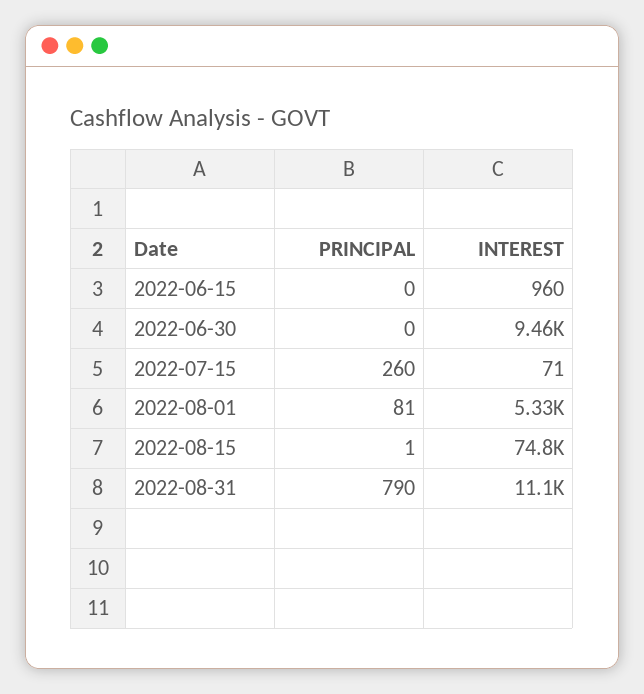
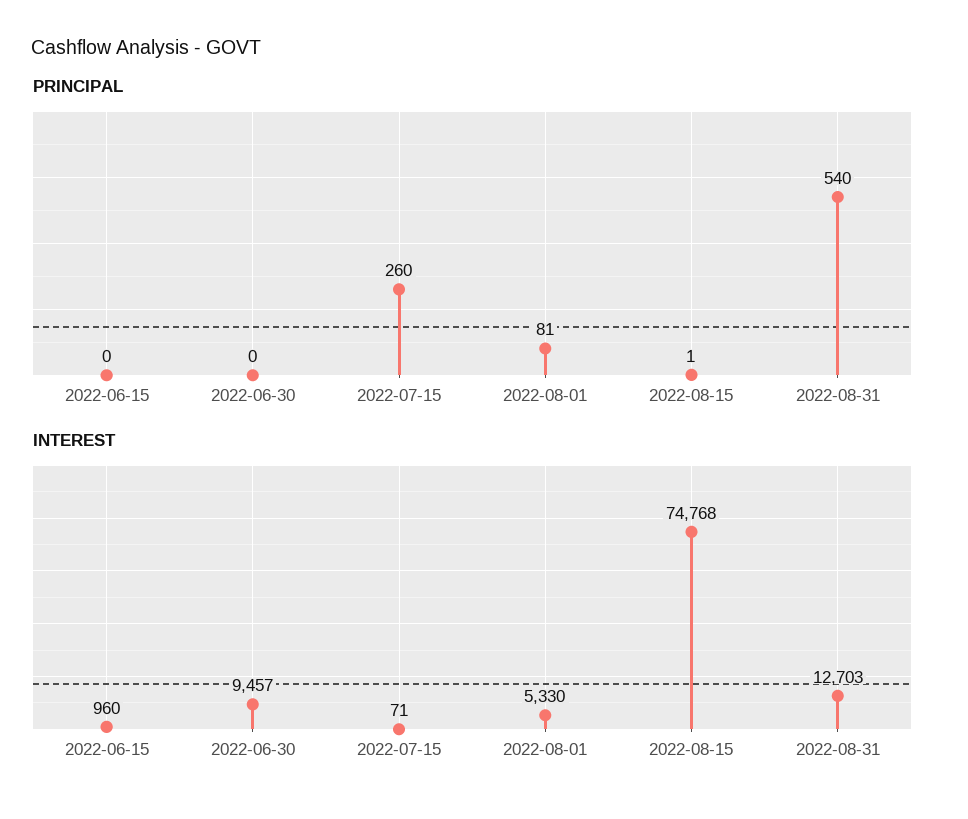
  {
    "PRINCIPAL": {
      "2022-06-15": 0,
      "2022-06-30": 0,
      "2022-07-15": 260,
      "2022-08-01": 81,
      "2022-08-15": 1,
-     "2022-08-31": 790
+     "2022-08-31": 540
    },
    "INTEREST": {
      "2022-06-15": 960,
      "2022-06-30": 9457,
      "2022-07-15": 71,
      "2022-08-01": 5330,
      "2022-08-15": 74768,
-     "2022-08-31": 11100
+     "2022-08-31": 12703
    }
  }

